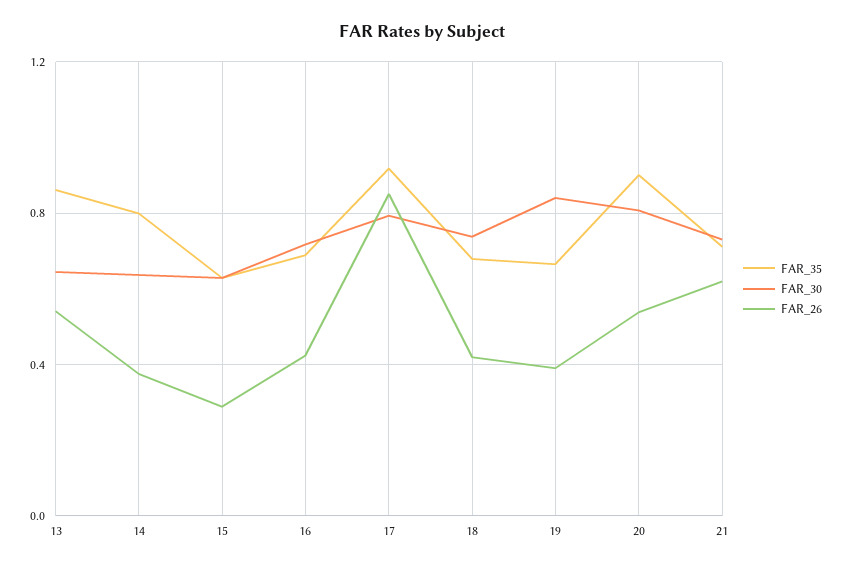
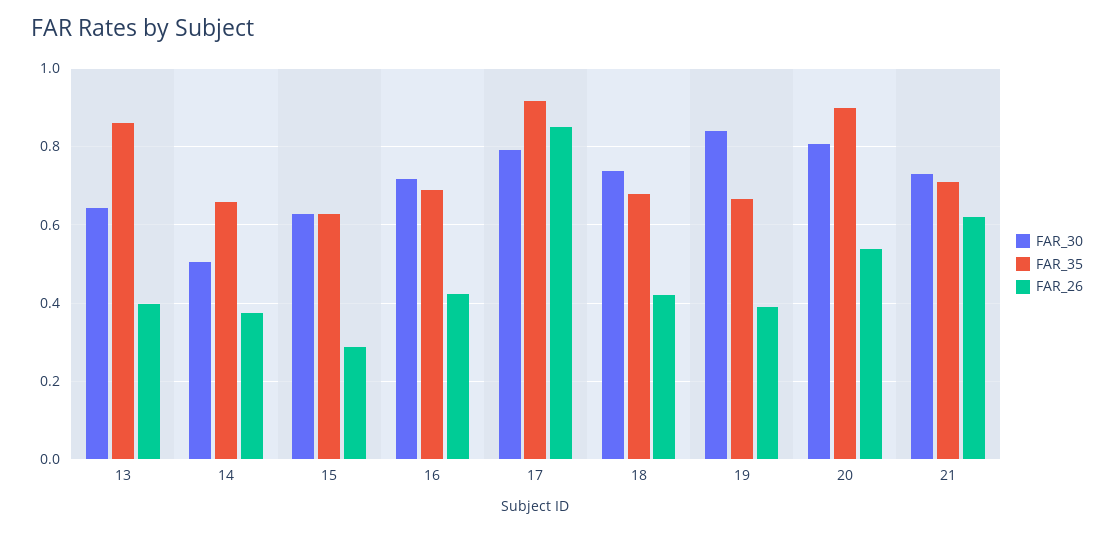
  {
    "FAR_35": {
      "13": 0.86,
-     "14": 0.8,
+     "14": 0.66,
      "15": 0.62,
      "16": 0.68,
      "17": 0.92,
      "18": 0.68,
      "19": 0.66,
      "20": 0.9,
      "21": 0.72
    },
    "FAR_30": {
      "13": 0.64,
-     "14": 0.65,
+     "14": 0.5,
      "15": 0.62,
      "16": 0.72,
      "17": 0.8,
      "18": 0.74,
      "19": 0.84,
      "20": 0.8,
      "21": 0.74
    },
    "FAR_26": {
-     "13": 0.55,
+     "13": 0.4,
      "14": 0.38,
      "15": 0.28,
      "16": 0.42,
      "17": 0.84,
      "18": 0.42,
      "19": 0.4,
      "20": 0.54,
      "21": 0.62
    }
  }

